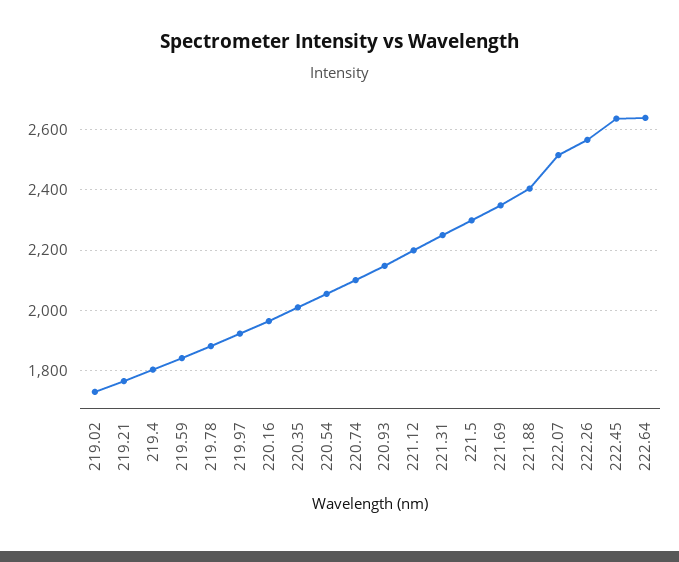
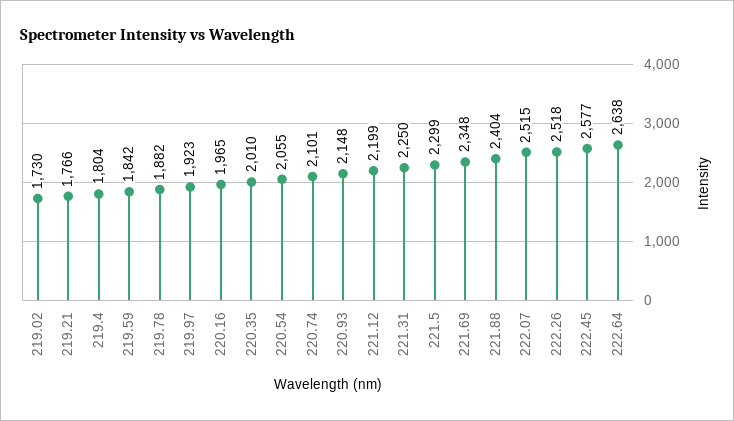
  {
    "219.02": 1730,
    "219.21": 1766,
    "219.4": 1804,
    "219.59": 1842,
    "219.78": 1882,
    "219.97": 1923,
    "220.16": 1965,
    "220.35": 2010,
    "220.54": 2055,
    "220.74": 2101,
    "220.93": 2148,
    "221.12": 2199,
    "221.31": 2250,
    "221.5": 2299,
    "221.69": 2348,
    "221.88": 2404,
    "222.07": 2515,
-   "222.26": 2560,
+   "222.26": 2518,
-   "222.45": 2640,
+   "222.45": 2577,
    "222.64": 2638
  }

